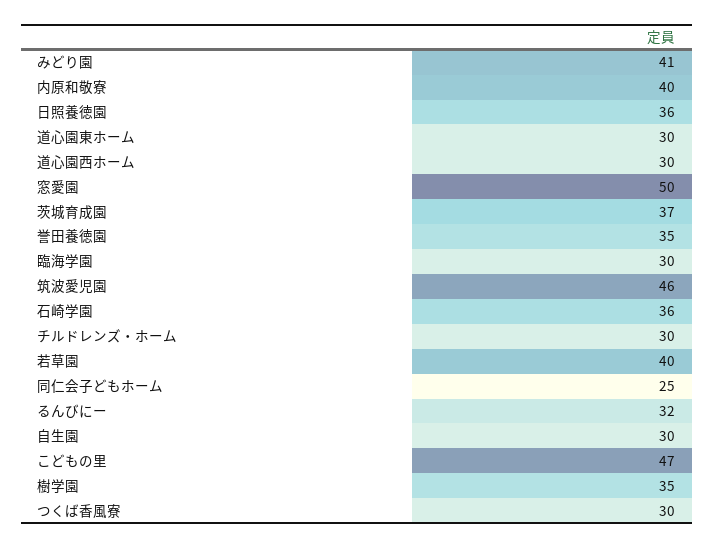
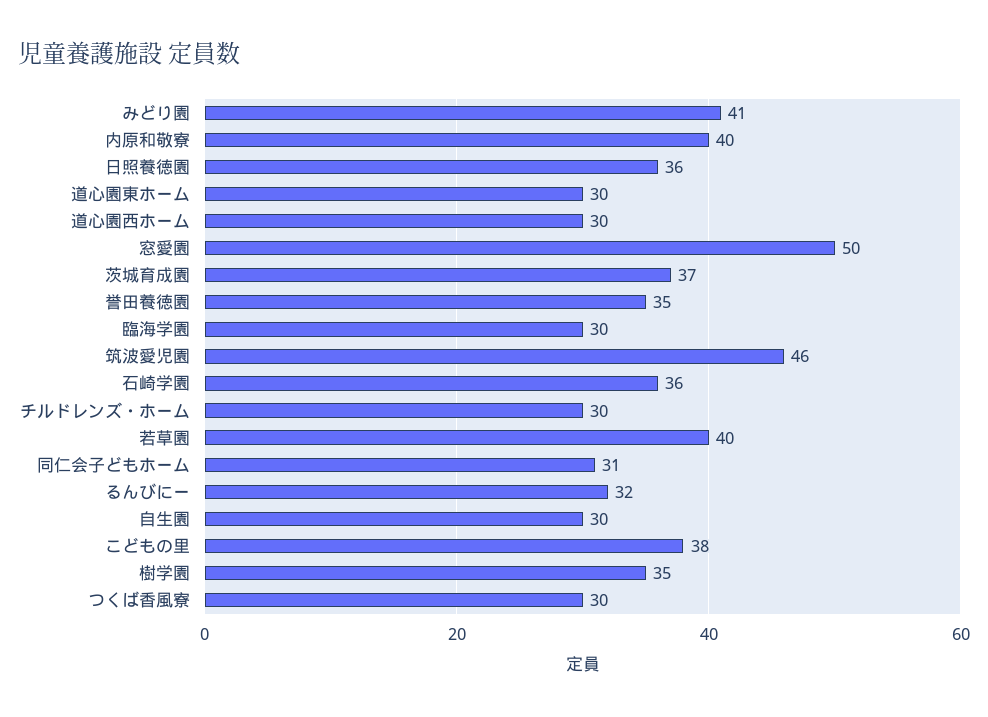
  {
    "みどり園": 41,
    "内原和敬寮": 40,
    "日照養徳園": 36,
    "道心園東ホーム": 30,
    "道心園西ホーム": 30,
    "窓愛園": 50,
    "茨城育成園": 37,
    "誉田養徳園": 35,
    "臨海学園": 30,
    "筑波愛児園": 46,
    "石崎学園": 36,
    "チルドレンズ・ホーム": 30,
    "若草園": 40,
-   "同仁会子どもホーム": 25,
+   "同仁会子どもホーム": 31,
    "るんびにー": 32,
    "自生園": 30,
-   "こどもの里": 47,
+   "こどもの里": 38,
    "樹学園": 35,
    "つくば香風寮": 30
  }

